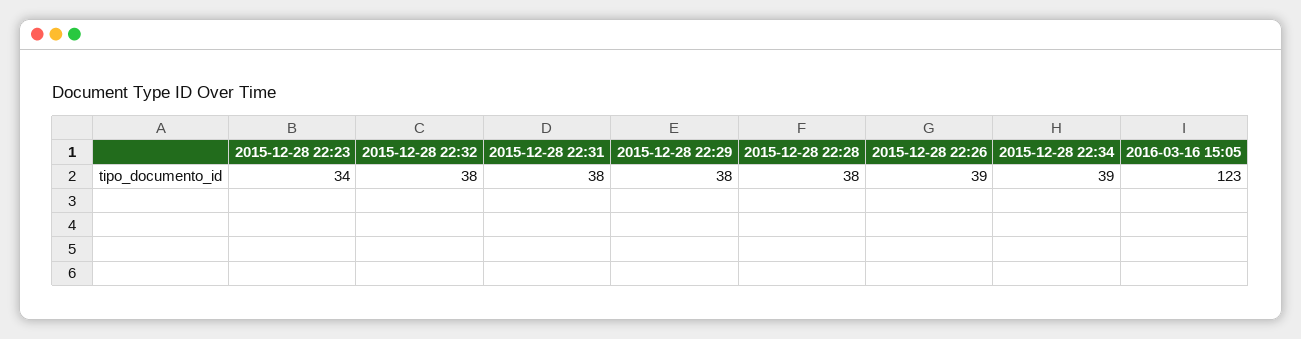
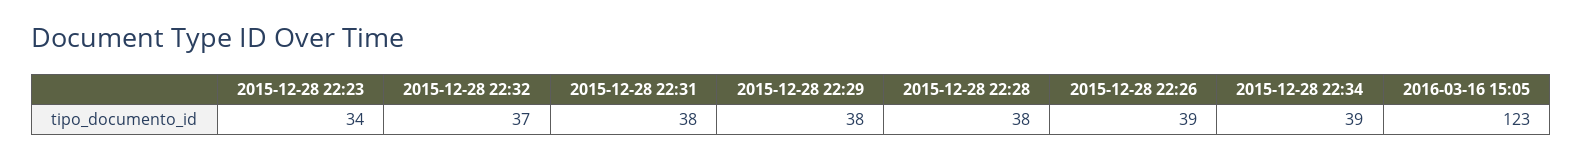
  {
    "2015-12-28 22:23": 34,
-   "2015-12-28 22:32": 38,
+   "2015-12-28 22:32": 37,
    "2015-12-28 22:31": 38,
    "2015-12-28 22:29": 38,
    "2015-12-28 22:28": 38,
    "2015-12-28 22:26": 39,
    "2015-12-28 22:34": 39,
    "2016-03-16 15:05": 123
  }

